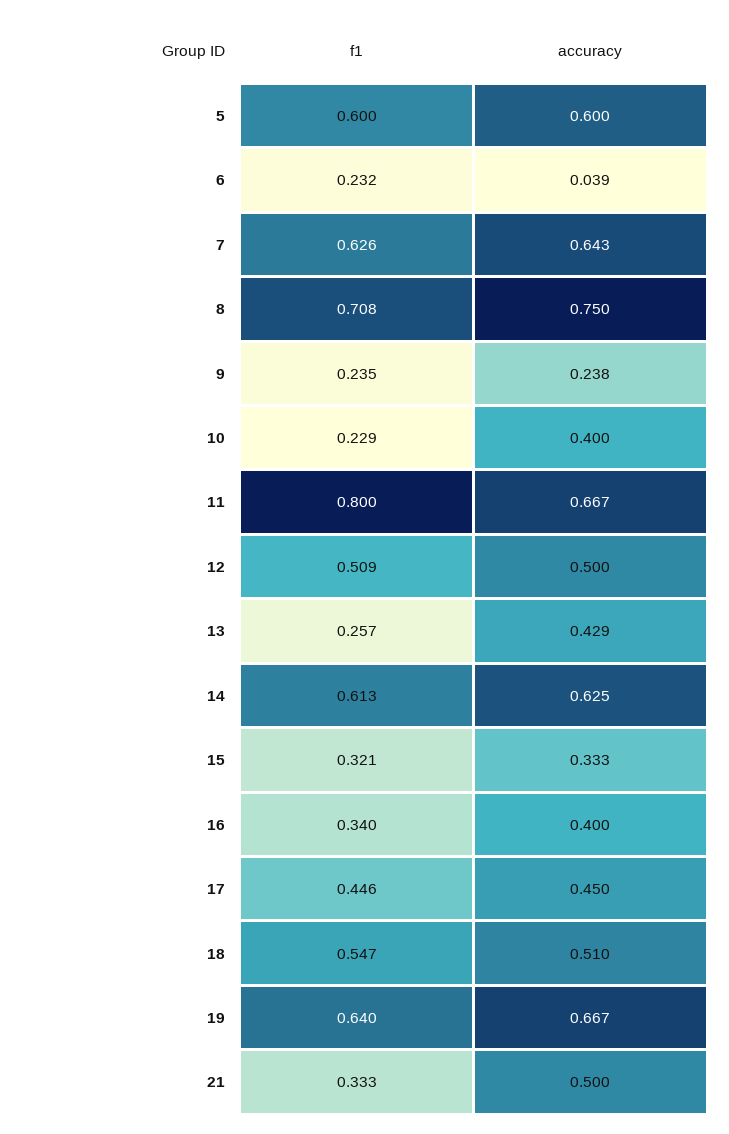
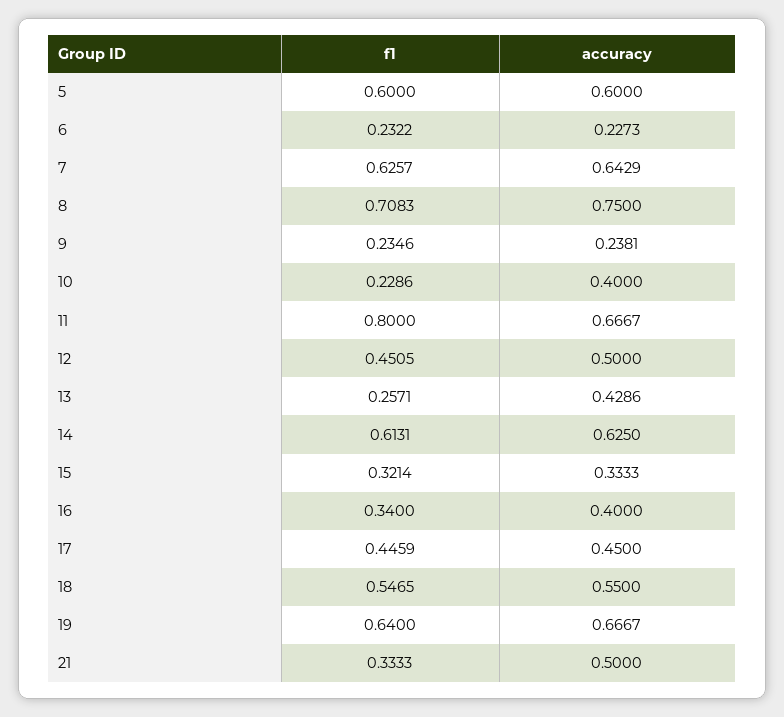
  {
    "f1": {
      "5": 0.6,
      "6": 0.2322,
      "7": 0.6257,
      "8": 0.7083,
      "9": 0.2346,
      "10": 0.2286,
      "11": 0.8,
-     "12": 0.509,
+     "12": 0.4505,
      "13": 0.2571,
      "14": 0.6131,
      "15": 0.3214,
      "16": 0.34,
      "17": 0.4459,
      "18": 0.5465,
      "19": 0.64,
      "21": 0.3333
    },
    "accuracy": {
      "5": 0.6,
-     "6": 0.039,
+     "6": 0.2273,
      "7": 0.6429,
      "8": 0.75,
      "9": 0.2381,
      "10": 0.4,
      "11": 0.6667,
      "12": 0.5,
      "13": 0.4286,
      "14": 0.625,
      "15": 0.3333,
      "16": 0.4,
      "17": 0.45,
-     "18": 0.51,
+     "18": 0.55,
      "19": 0.6667,
      "21": 0.5
    }
  }

